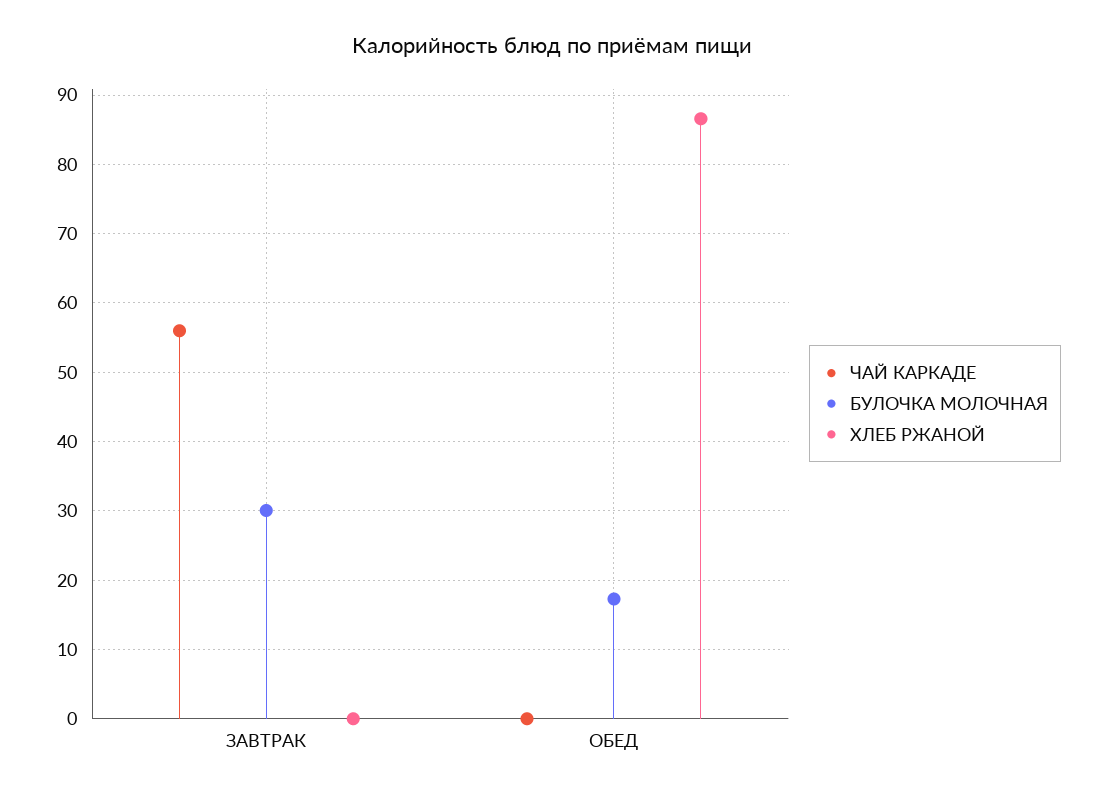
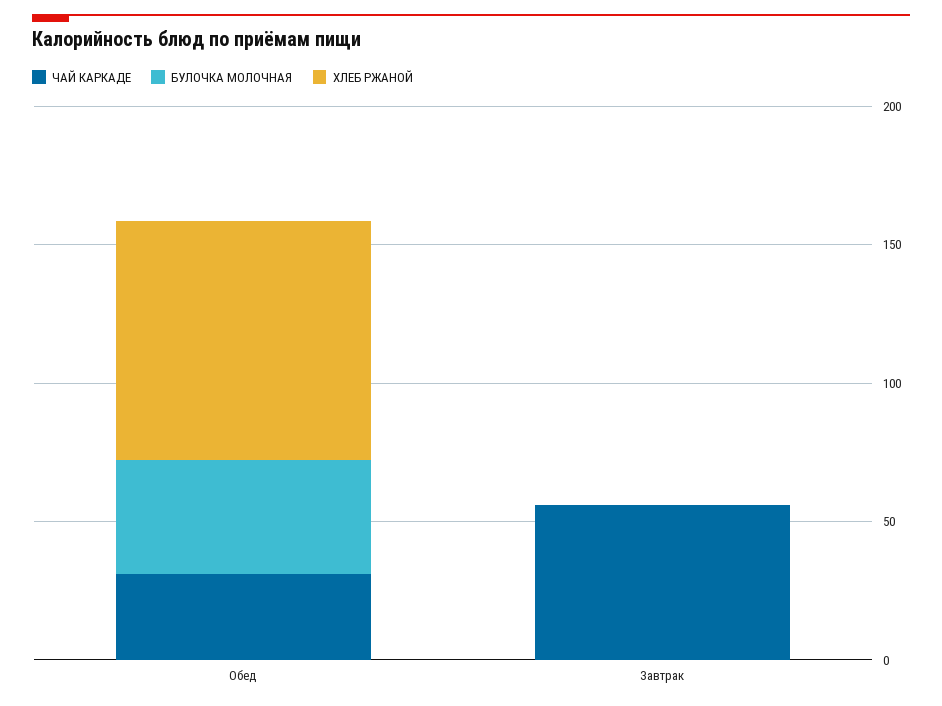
  {
    "ЧАЙ КАРКАДЕ": {
      "ЗАВТРАК": 56,
-     "ОБЕД": 0
+     "ОБЕД": 30
    },
    "БУЛОЧКА МОЛОЧНАЯ": {
-     "ЗАВТРАК": 30,
+     "ЗАВТРАК": 0,
-     "ОБЕД": 17
+     "ОБЕД": 40
    },
    "ХЛЕБ РЖАНОЙ": {
      "ЗАВТРАК": 0,
      "ОБЕД": 87
    }
  }

